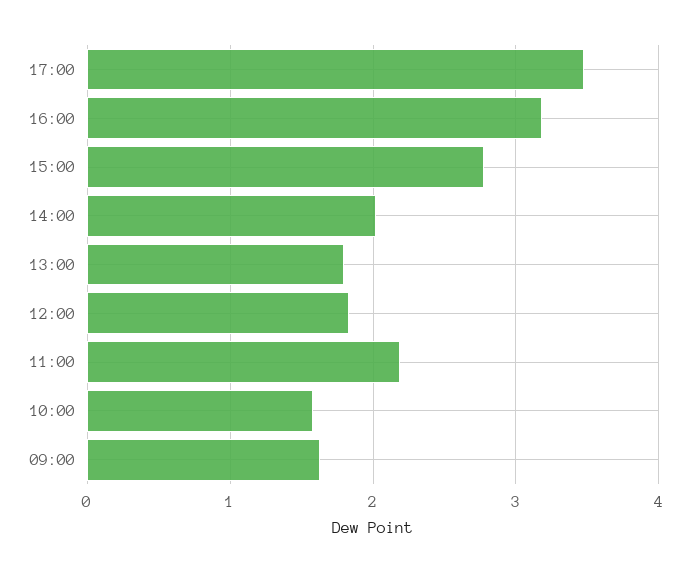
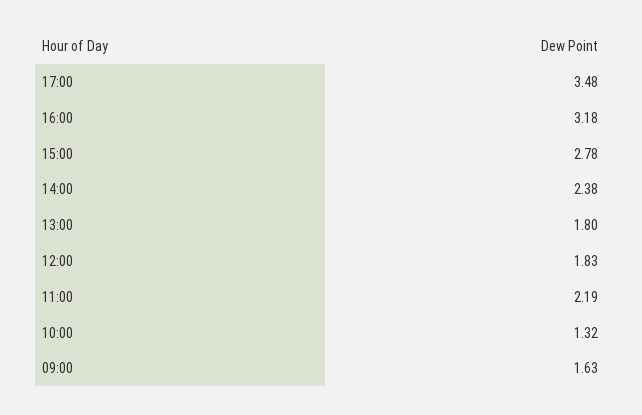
  {
    "17:00": 3.48,
    "16:00": 3.18,
    "15:00": 2.78,
-   "14:00": 2,
+   "14:00": 2.38,
    "13:00": 1.8,
    "12:00": 1.83,
    "11:00": 2.19,
-   "10:00": 1.6,
+   "10:00": 1.32,
    "09:00": 1.63
  }

